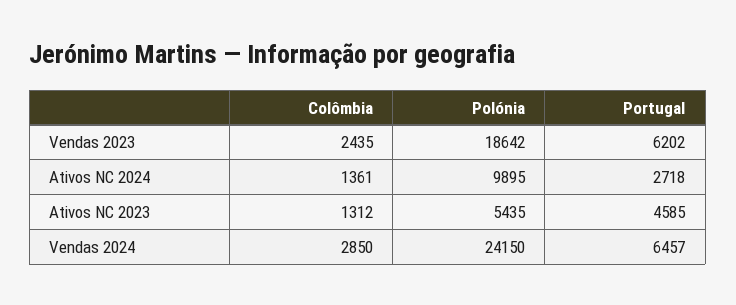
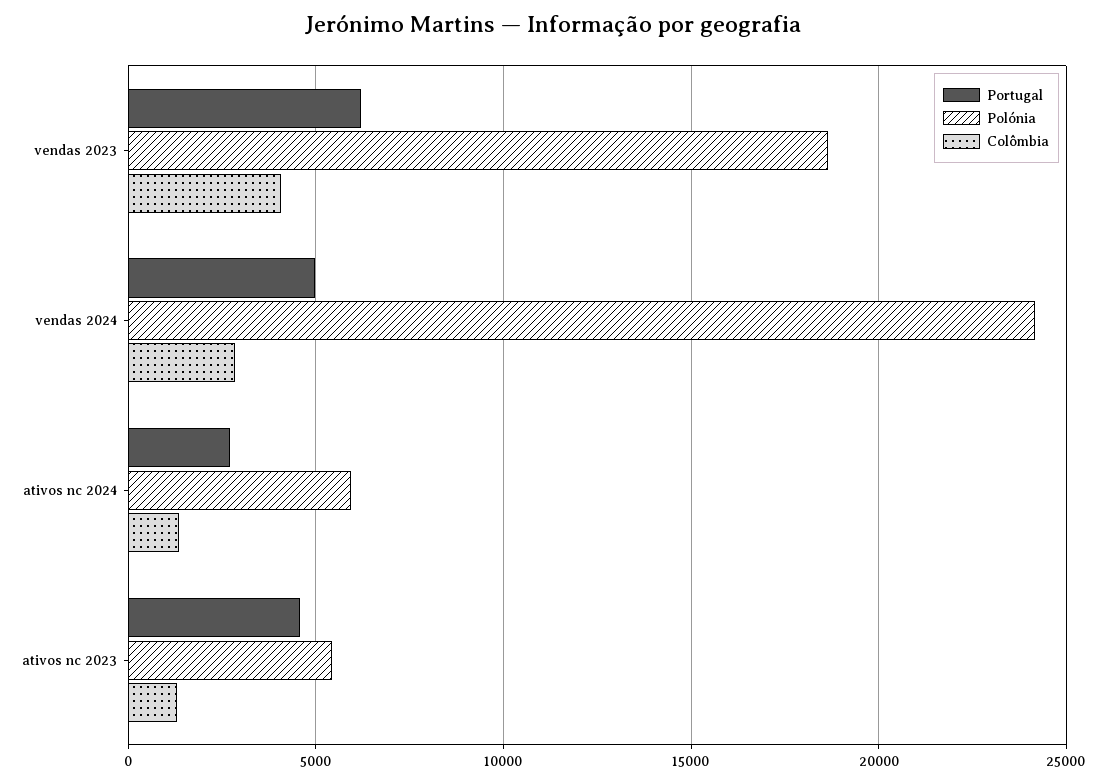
  {
    "Colômbia": {
-     "Vendas 2023": 2435,
+     "Vendas 2023": 4000,
      "Ativos NC 2024": 1361,
      "Ativos NC 2023": 1312,
      "Vendas 2024": 2850
    },
    "Polónia": {
      "Vendas 2023": 18642,
-     "Ativos NC 2024": 9895,
+     "Ativos NC 2024": 6000,
      "Ativos NC 2023": 5435,
      "Vendas 2024": 24150
    },
    "Portugal": {
      "Vendas 2023": 6202,
      "Ativos NC 2024": 2718,
      "Ativos NC 2023": 4585,
-     "Vendas 2024": 6457
+     "Vendas 2024": 5000
    }
  }

